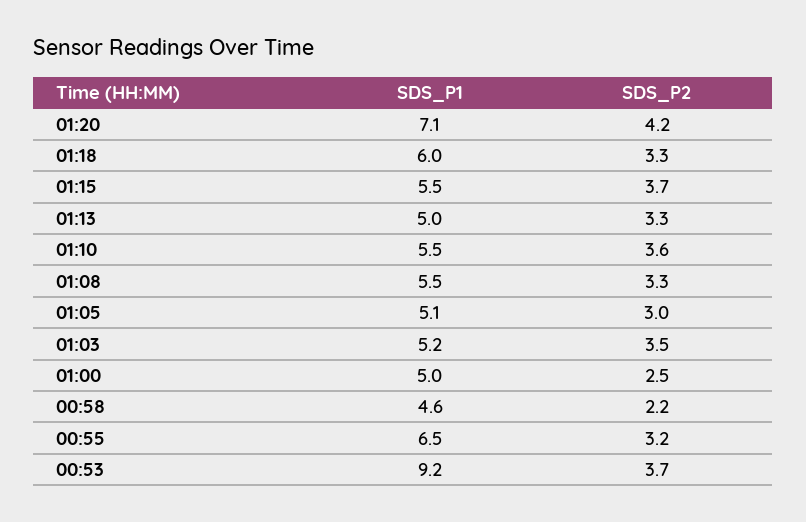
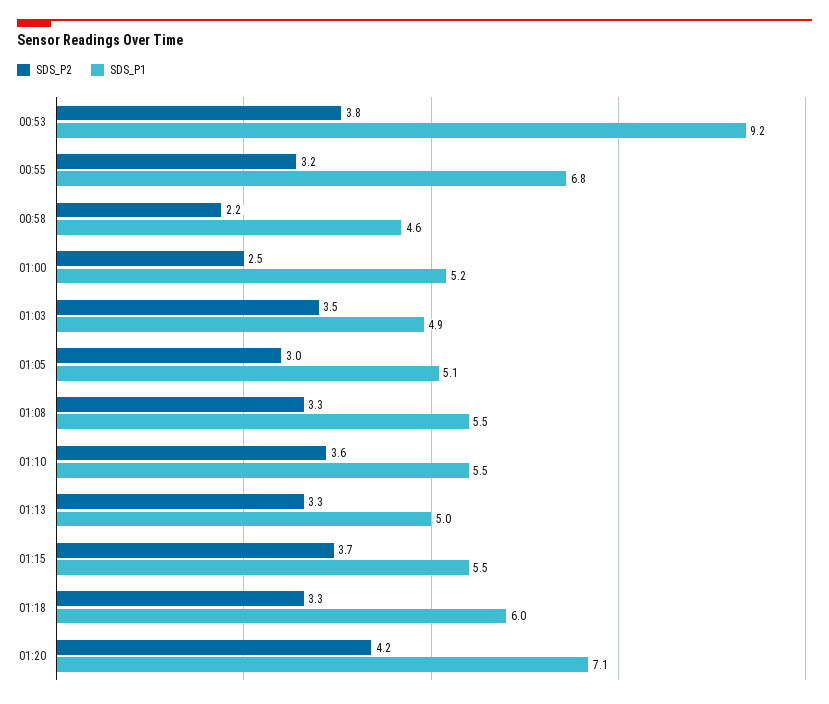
  {
    "SDS_P1": {
      "01:20": 7.1,
      "01:18": 6,
      "01:15": 5.5,
      "01:13": 5,
      "01:10": 5.5,
      "01:08": 5.5,
      "01:05": 5.1,
-     "01:03": 5.2,
+     "01:03": 4.9,
-     "01:00": 5,
+     "01:00": 5.2,
      "00:58": 4.6,
-     "00:55": 6.5,
+     "00:55": 6.8,
      "00:53": 9.2
    },
    "SDS_P2": {
      "01:20": 4.2,
      "01:18": 3.3,
      "01:15": 3.7,
      "01:13": 3.3,
      "01:10": 3.6,
      "01:08": 3.3,
      "01:05": 3,
      "01:03": 3.5,
      "01:00": 2.5,
      "00:58": 2.2,
      "00:55": 3.2,
-     "00:53": 3.7
+     "00:53": 3.8
    }
  }

